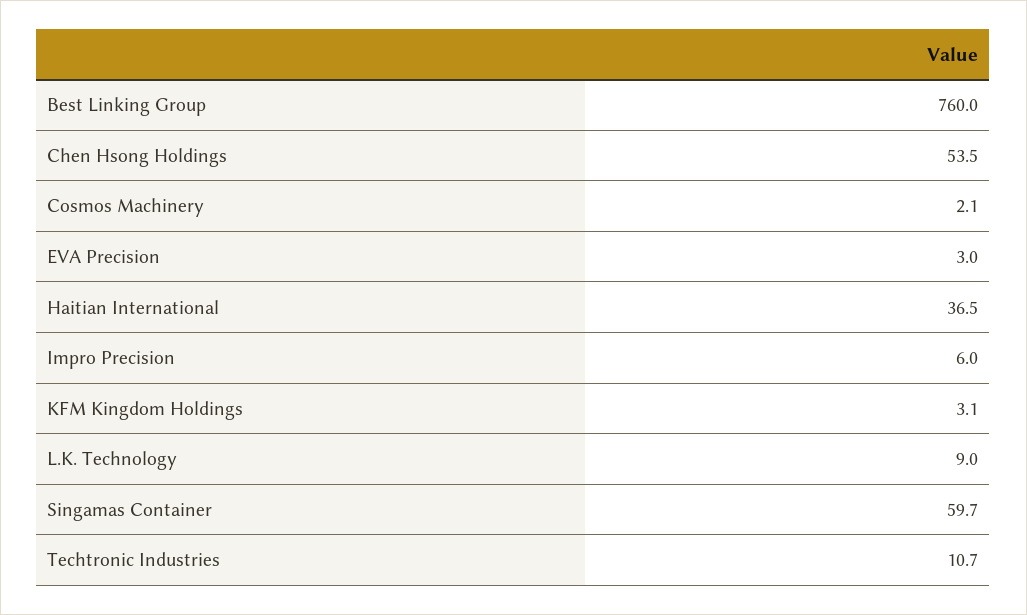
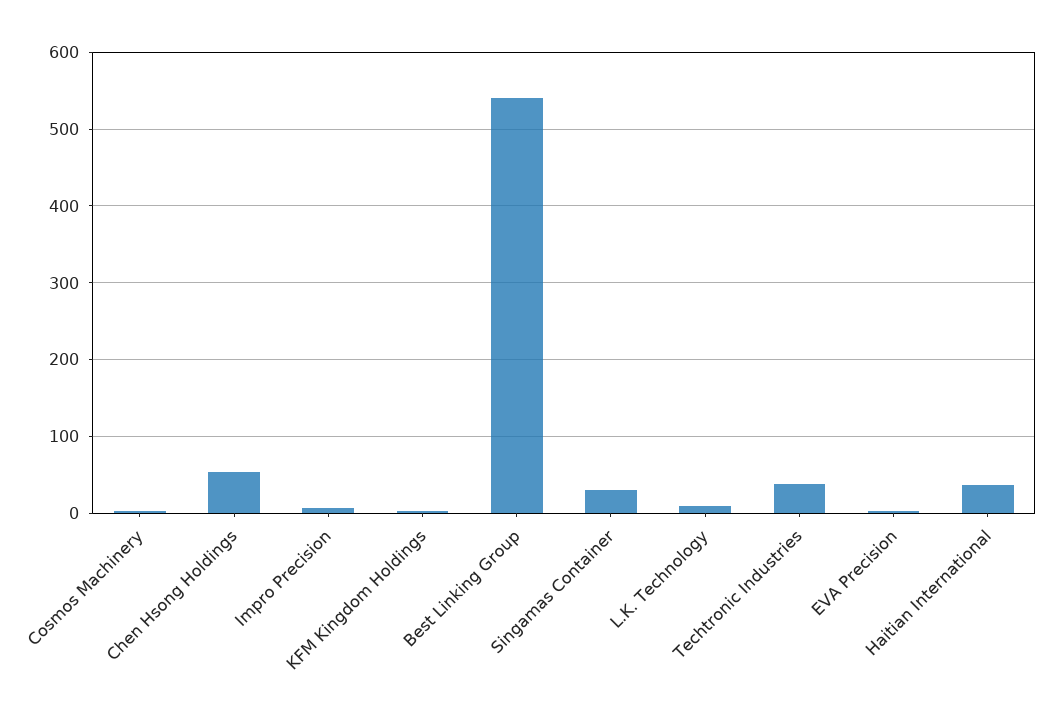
  {
-   "Best Linking Group": 760,
+   "Best Linking Group": 540,
    "Chen Hsong Holdings": 53.5,
    "Cosmos Machinery": 2.1,
    "EVA Precision": 3,
    "Haitian International": 36.5,
    "Impro Precision": 6,
    "KFM Kingdom Holdings": 3.1,
    "L.K. Technology": 9,
-   "Singamas Container": 59.7,
+   "Singamas Container": 30,
-   "Techtronic Industries": 10.7
+   "Techtronic Industries": 40
  }

